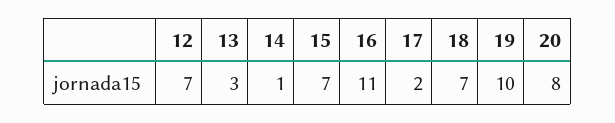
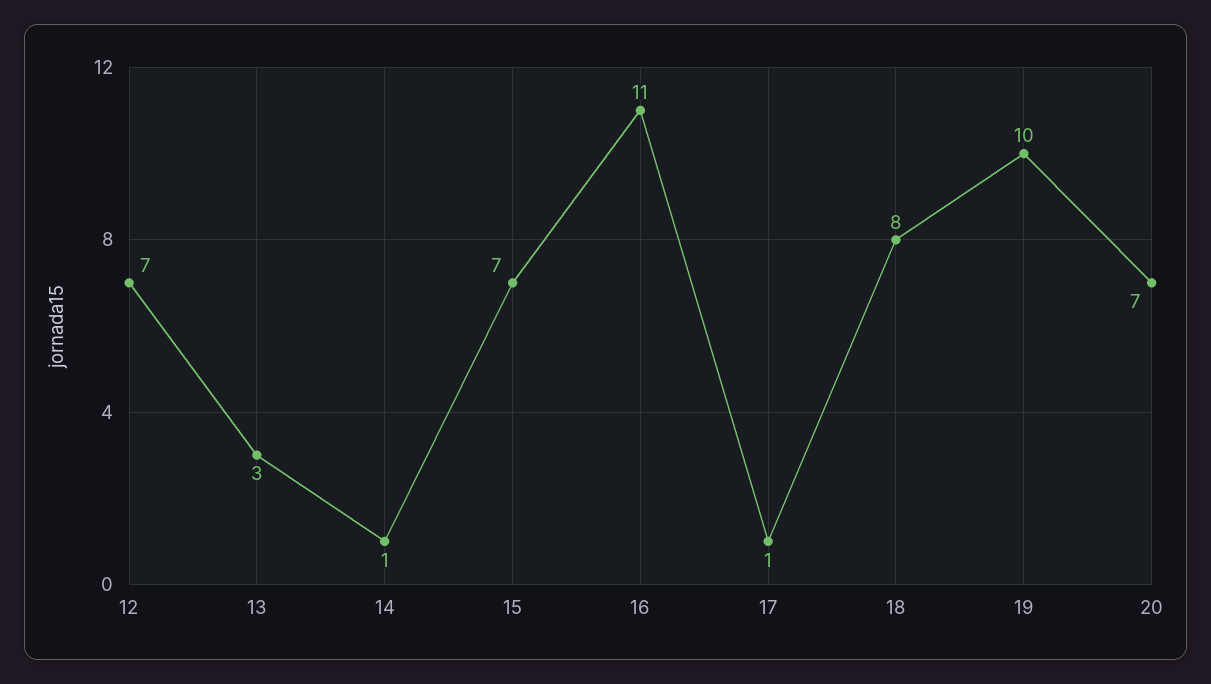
  {
    "12": 7,
    "13": 3,
    "14": 1,
    "15": 7,
    "16": 11,
-   "17": 2,
+   "17": 1,
-   "18": 7,
+   "18": 8,
    "19": 10,
-   "20": 8
+   "20": 7
  }

